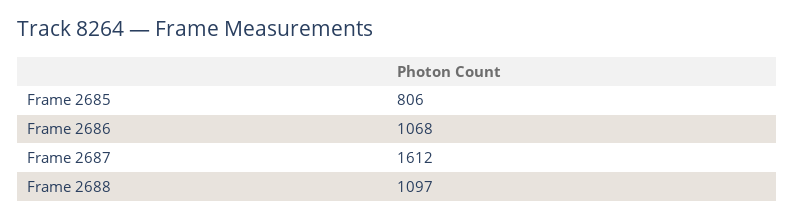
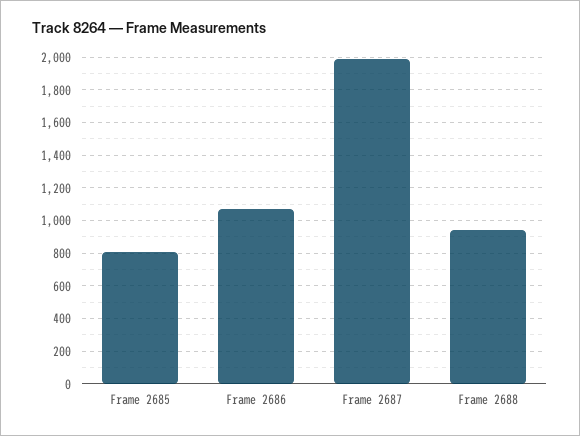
  {
    "Frame 2685": 806,
    "Frame 2686": 1068,
-   "Frame 2687": 1612,
+   "Frame 2687": 2000,
-   "Frame 2688": 1097
+   "Frame 2688": 950
  }

